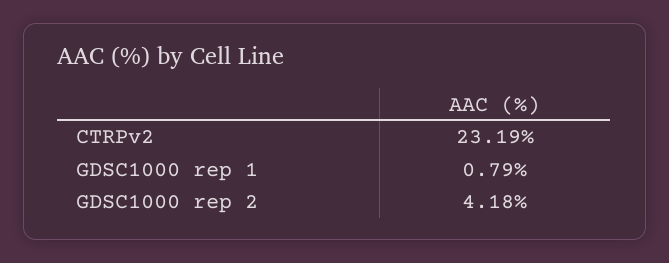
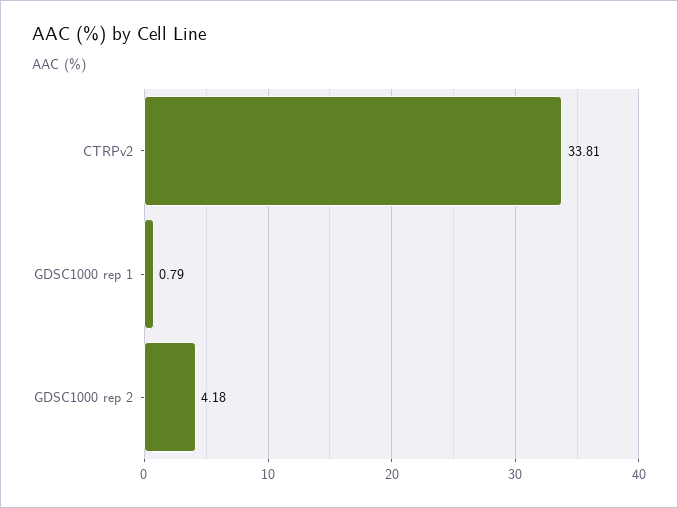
  {
-   "CTRPv2": 23.19,
+   "CTRPv2": 33.81,
    "GDSC1000 rep 1": 0.79,
    "GDSC1000 rep 2": 4.18
  }

